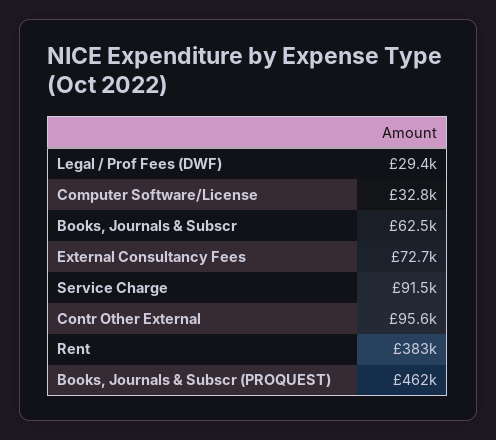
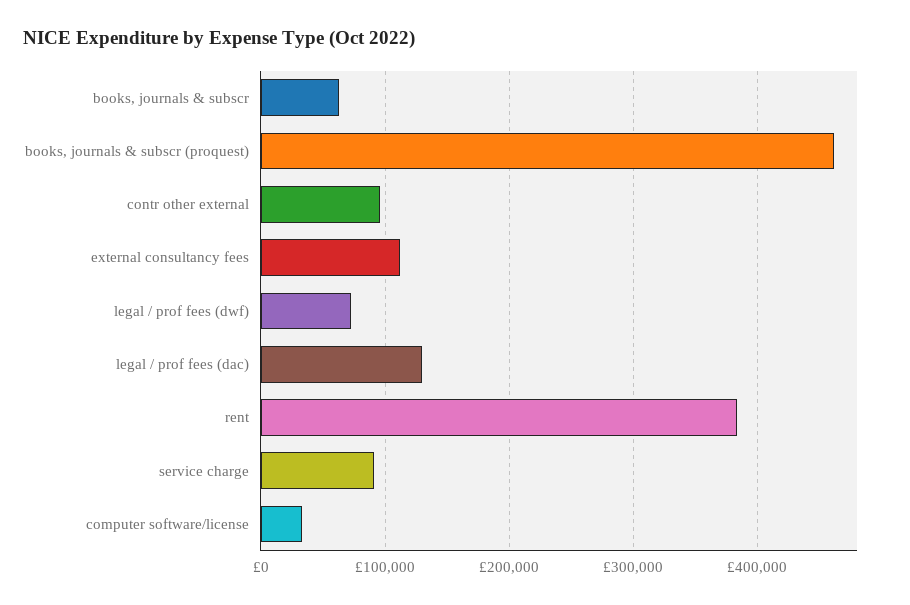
  {
-   "Legal / Prof Fees (DWF)": 29400,
+   "Legal / Prof Fees (DWF)": 70000,
    "Computer Software/License": 32800,
    "Books, Journals & Subscr": 62500,
-   "External Consultancy Fees": 72700,
+   "External Consultancy Fees": 110000,
    "Service Charge": 91500,
    "Contr Other External": 95600,
    "Rent": 383000,
-   "Books, Journals & Subscr (PROQUEST)": 462000
+   "Books, Journals & Subscr (PROQUEST)": 462000,
+   "legal / prof fees (dac)": 130000
  }

